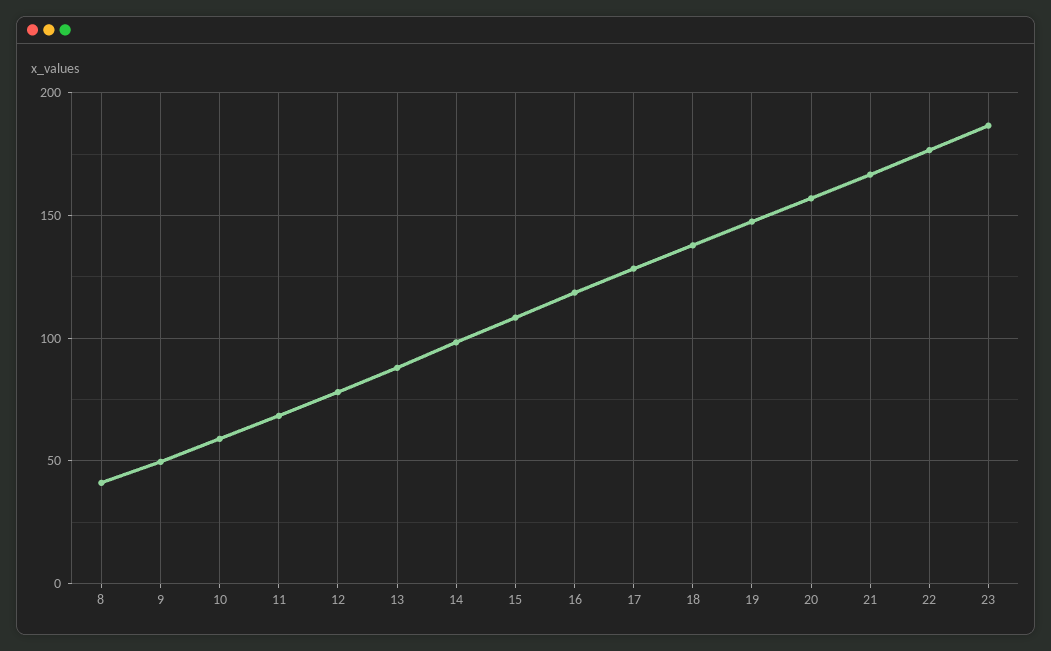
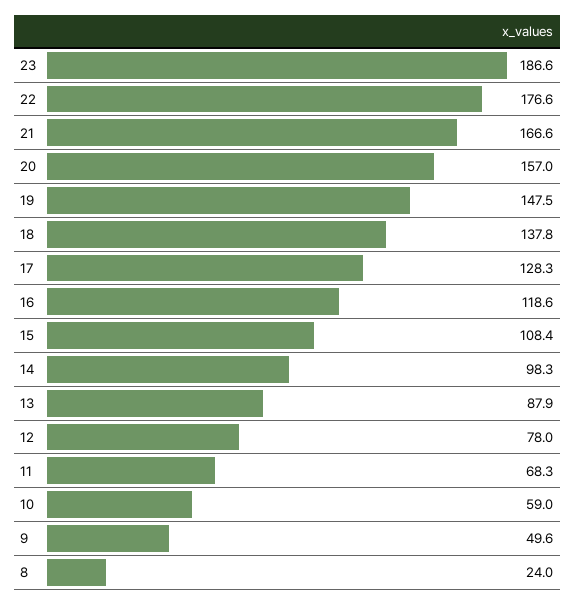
  {
-   "8": 40,
+   "8": 24,
    "9": 49.6,
    "10": 59,
    "11": 68.3,
    "12": 78,
    "13": 87.9,
    "14": 98.3,
    "15": 108.4,
    "16": 118.6,
    "17": 128.3,
    "18": 137.8,
    "19": 147.5,
    "20": 157,
    "21": 166.6,
    "22": 176.6,
    "23": 186.6
  }

